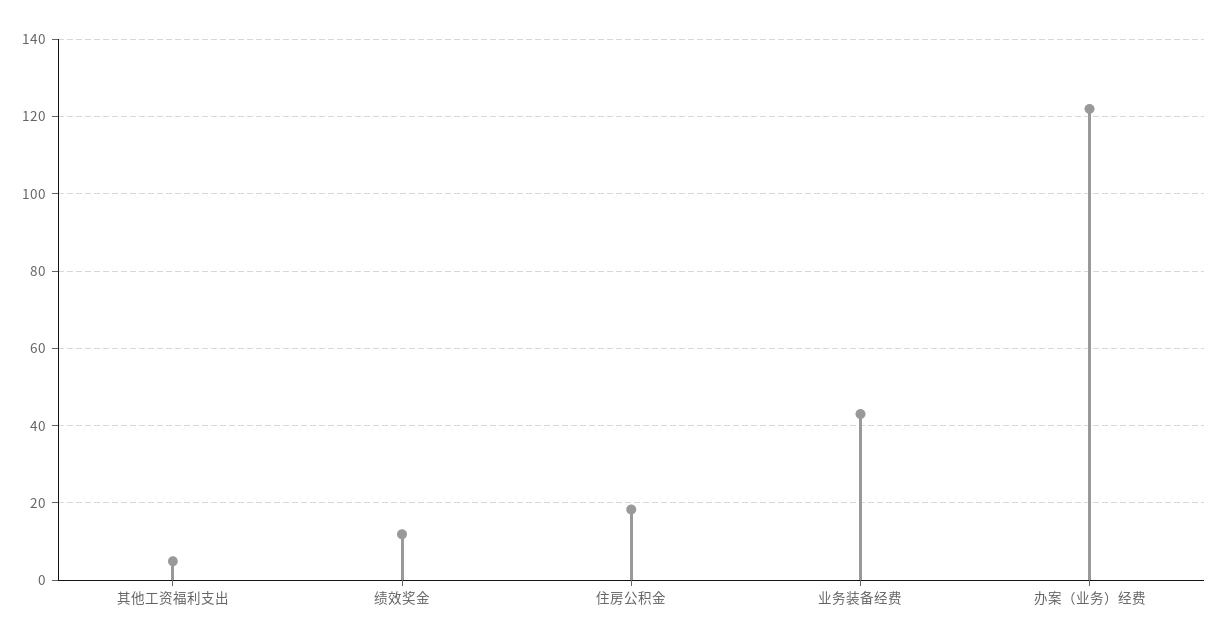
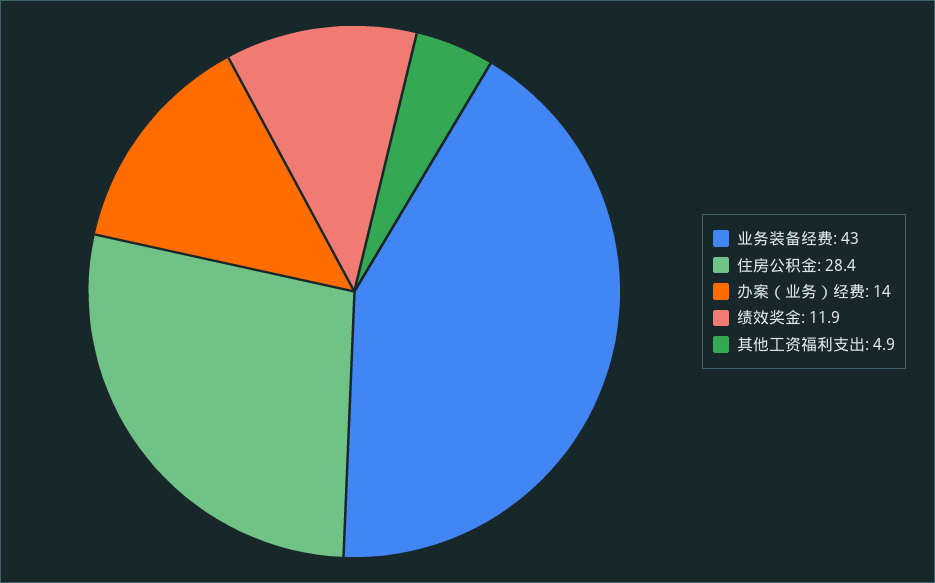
  {
    "其他工资福利支出": 4.9,
    "绩效奖金": 11.9,
-   "住房公积金": 18,
+   "住房公积金": 28.4,
    "业务装备经费": 43,
-   "办案（业务）经费": 122
+   "办案（业务）经费": 14
  }

